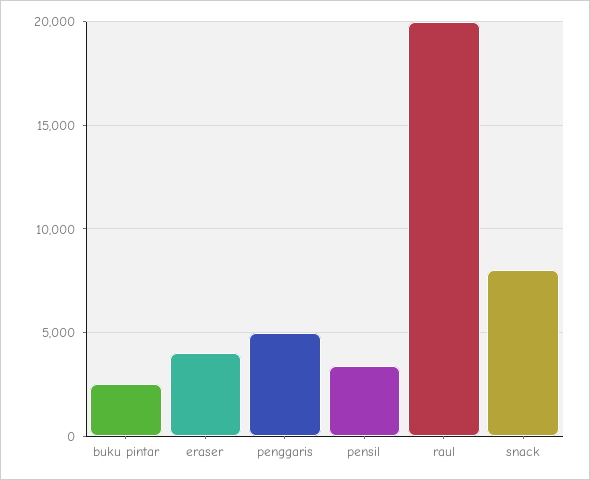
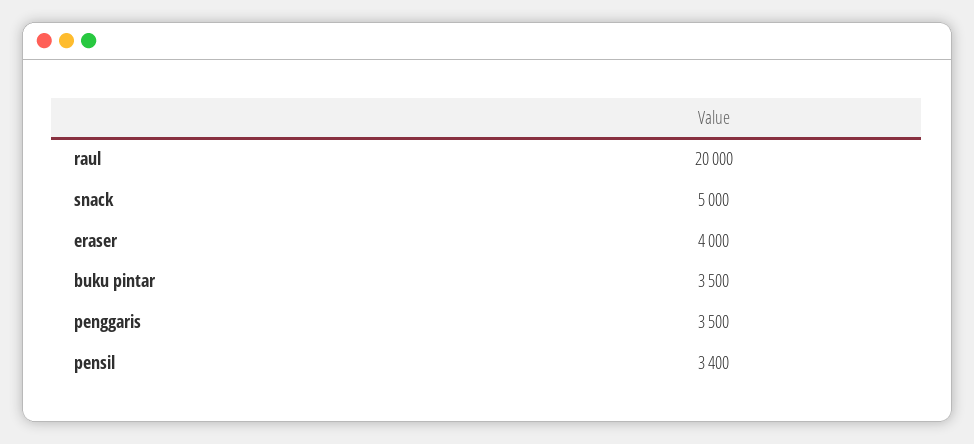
  {
-   "buku pintar": 2500,
+   "buku pintar": 3500,
    "eraser": 4000,
-   "penggaris": 5000,
+   "penggaris": 3500,
    "pensil": 3400,
    "raul": 20000,
-   "snack": 8000
+   "snack": 5000
  }

